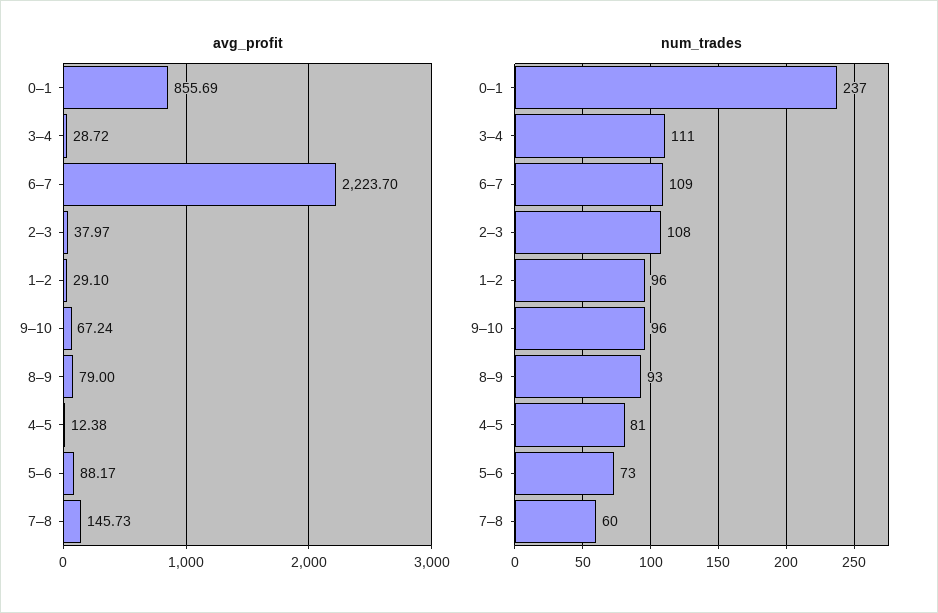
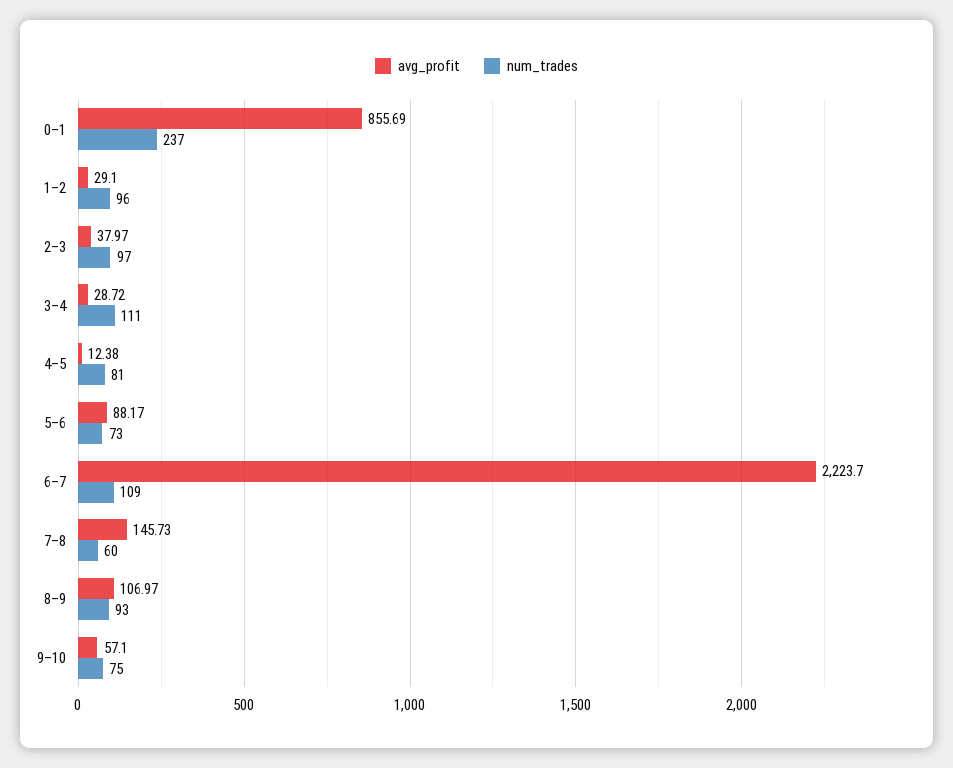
  {
    "avg_profit": {
      "0–1": 855.69,
      "3–4": 28.72,
      "6–7": 2223.7,
      "2–3": 37.97,
      "1–2": 29.1,
-     "9–10": 67.24,
+     "9–10": 57.1,
-     "8–9": 79,
+     "8–9": 106.97,
      "4–5": 12.38,
      "5–6": 88.17,
      "7–8": 145.73
    },
    "num_trades": {
      "0–1": 237,
      "3–4": 111,
      "6–7": 109,
-     "2–3": 108,
+     "2–3": 97,
      "1–2": 96,
-     "9–10": 96,
+     "9–10": 75,
      "8–9": 93,
      "4–5": 81,
      "5–6": 73,
      "7–8": 60
    }
  }

